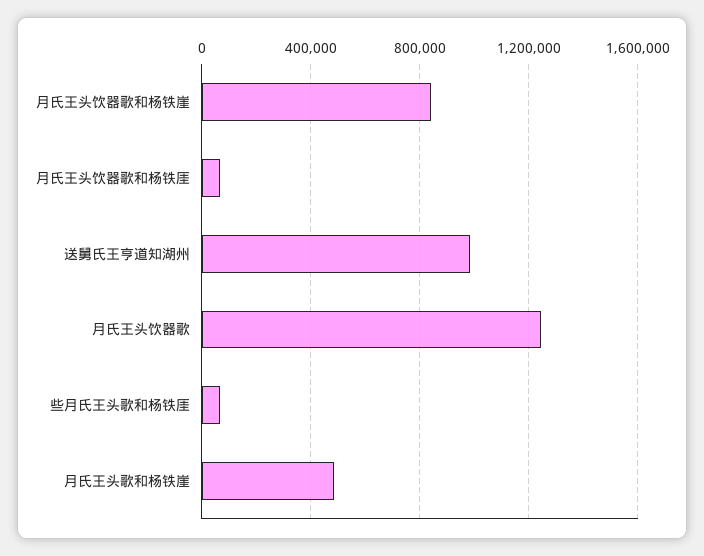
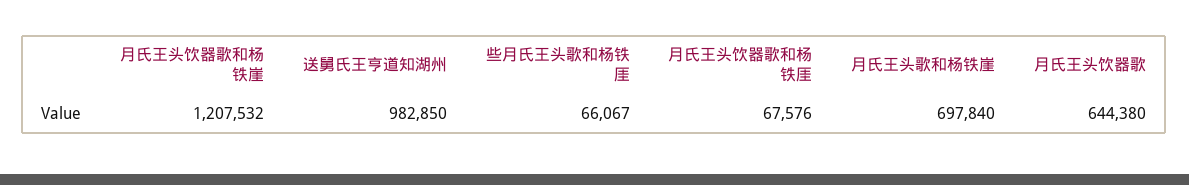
  {
-   "月氏王头饮器歌和杨铁崖": 850000,
+   "月氏王头饮器歌和杨铁崖": 1207532,
    "月氏王头饮器歌和杨铁厓": 67576,
    "送舅氏王亨道知湖州": 982850,
-   "月氏王头饮器歌": 1250000,
+   "月氏王头饮器歌": 644380,
    "些月氏王头歌和杨铁厓": 66067,
-   "月氏王头歌和杨铁崖": 500000
+   "月氏王头歌和杨铁崖": 697840
  }

